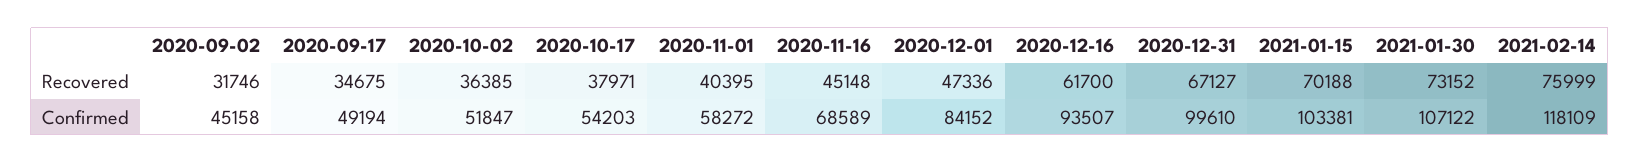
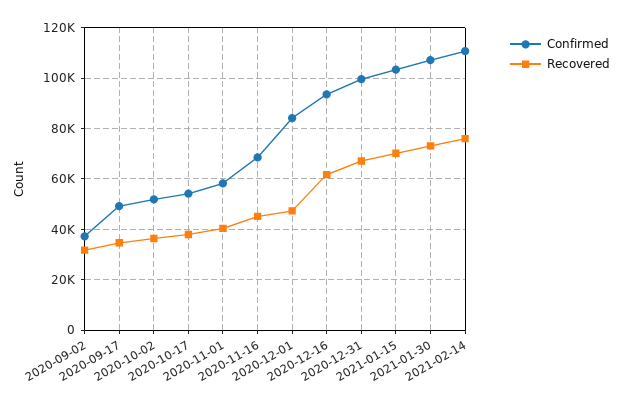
  {
    "Recovered": {
      "2020-09-02": 31746,
      "2020-09-17": 34675,
      "2020-10-02": 36385,
      "2020-10-17": 37971,
      "2020-11-01": 40395,
      "2020-11-16": 45148,
      "2020-12-01": 47336,
      "2020-12-16": 61700,
      "2020-12-31": 67127,
      "2021-01-15": 70188,
      "2021-01-30": 73152,
      "2021-02-14": 75999
    },
    "Confirmed": {
-     "2020-09-02": 45158,
+     "2020-09-02": 37500,
      "2020-09-17": 49194,
      "2020-10-02": 51847,
      "2020-10-17": 54203,
      "2020-11-01": 58272,
      "2020-11-16": 68589,
      "2020-12-01": 84152,
      "2020-12-16": 93507,
      "2020-12-31": 99610,
      "2021-01-15": 103381,
      "2021-01-30": 107122,
-     "2021-02-14": 118109
+     "2021-02-14": 110000
    }
  }

